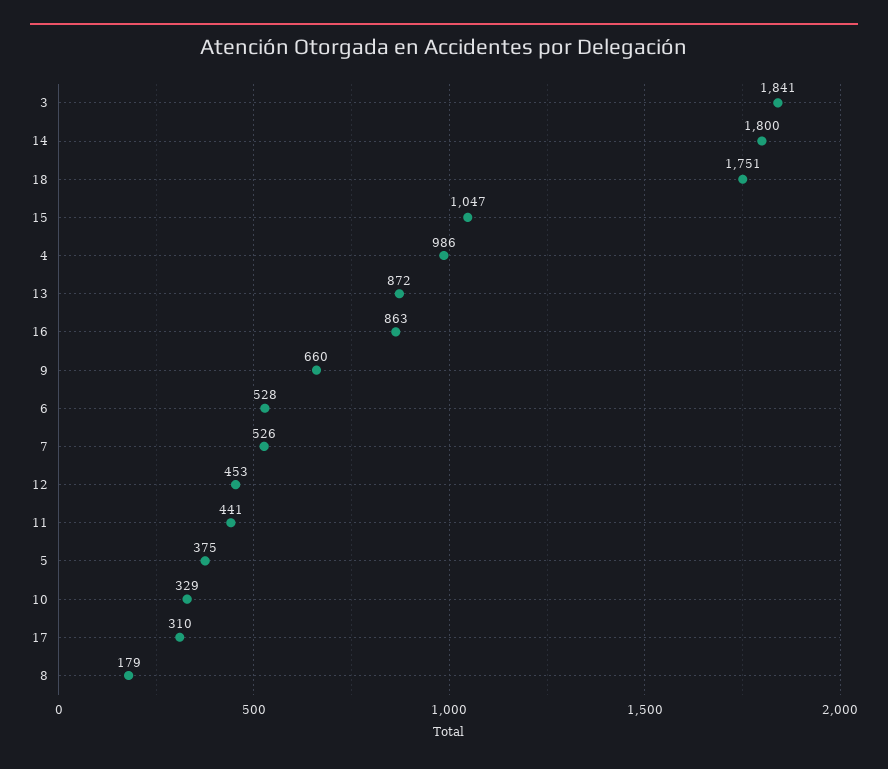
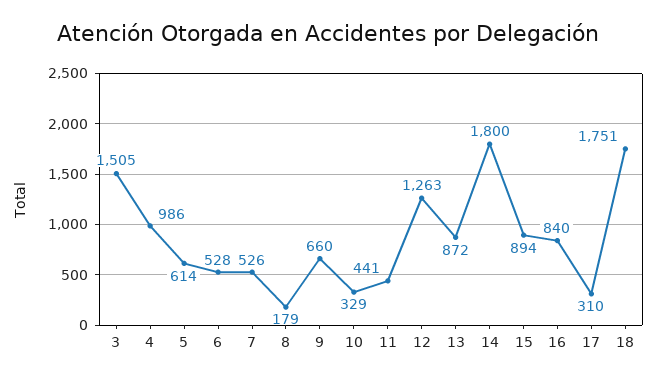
  {
-   "3": 1841,
+   "3": 1505,
    "14": 1800,
    "18": 1751,
-   "15": 1047,
+   "15": 894,
    "4": 986,
    "13": 872,
-   "16": 863,
+   "16": 840,
    "9": 660,
    "6": 528,
    "7": 526,
-   "12": 453,
+   "12": 1263,
    "11": 441,
-   "5": 375,
+   "5": 614,
    "10": 329,
    "17": 310,
    "8": 179
  }

